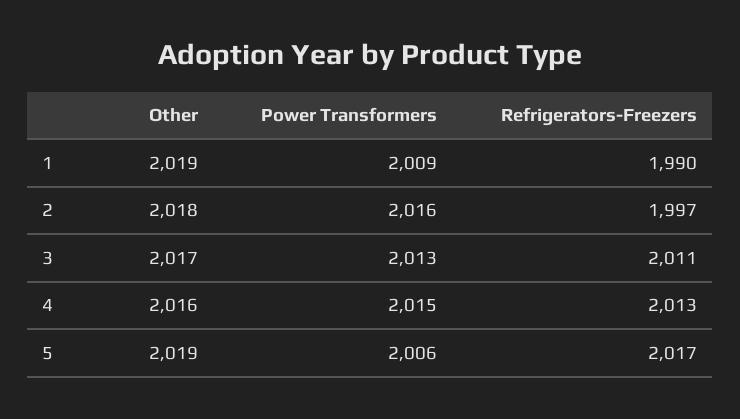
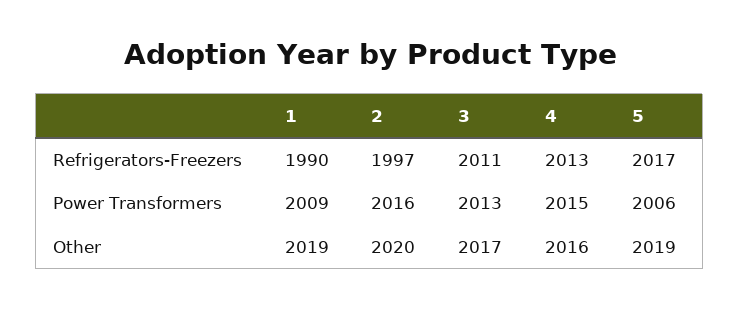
  {
    "Other": {
      "1": 2019,
-     "2": 2018,
+     "2": 2020,
      "3": 2017,
      "4": 2016,
      "5": 2019
    },
    "Power Transformers": {
      "1": 2009,
      "2": 2016,
      "3": 2013,
      "4": 2015,
      "5": 2006
    },
    "Refrigerators-Freezers": {
      "1": 1990,
      "2": 1997,
      "3": 2011,
      "4": 2013,
      "5": 2017
    }
  }

